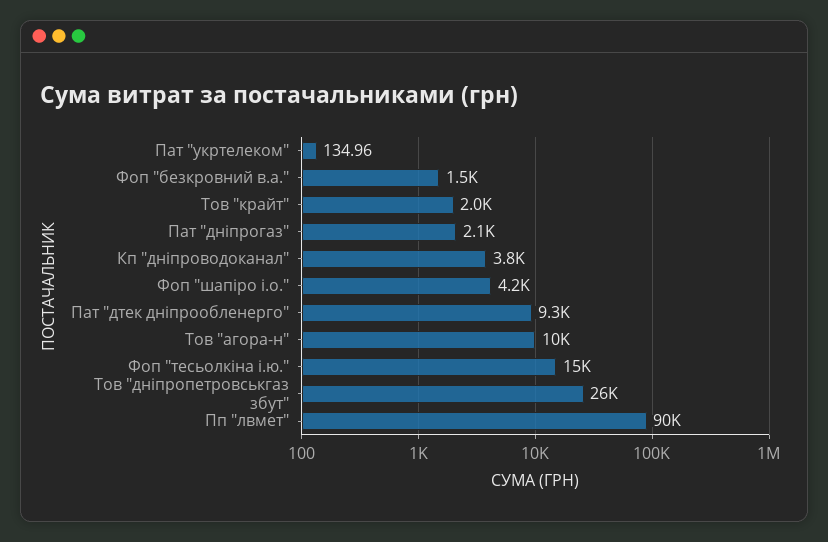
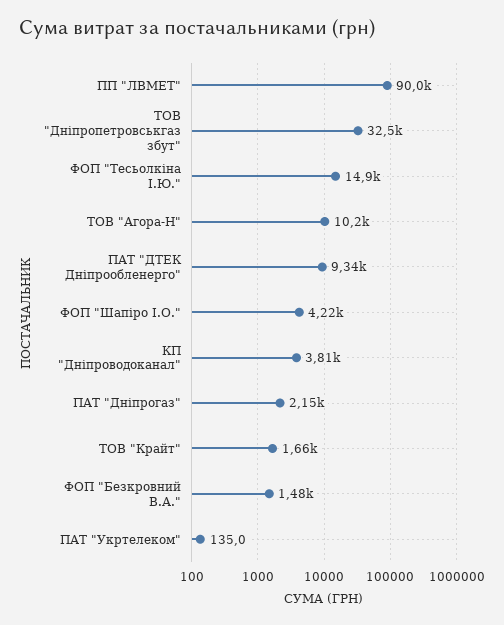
  {
    "Пат \"укртелеком\"": 134.96,
    "Фоп \"безкровний в.а.\"": 1480,
-   "Тов \"крайт\"": 2000,
+   "Тов \"крайт\"": 1660,
    "Пат \"дніпрогаз\"": 2150,
    "Кп \"дніпроводоканал\"": 3810,
    "Фоп \"шапіро і.о.\"": 4220,
    "Пат \"дтек дніпрообленерго\"": 9340,
    "Тов \"агора-н\"": 10200,
    "Фоп \"тесьолкіна і.ю.\"": 14900,
-   "Тов \"дніпропетровськгаз збут\"": 26000,
+   "Тов \"дніпропетровськгаз збут\"": 32500,
    "Пп \"лвмет\"": 90000
  }

